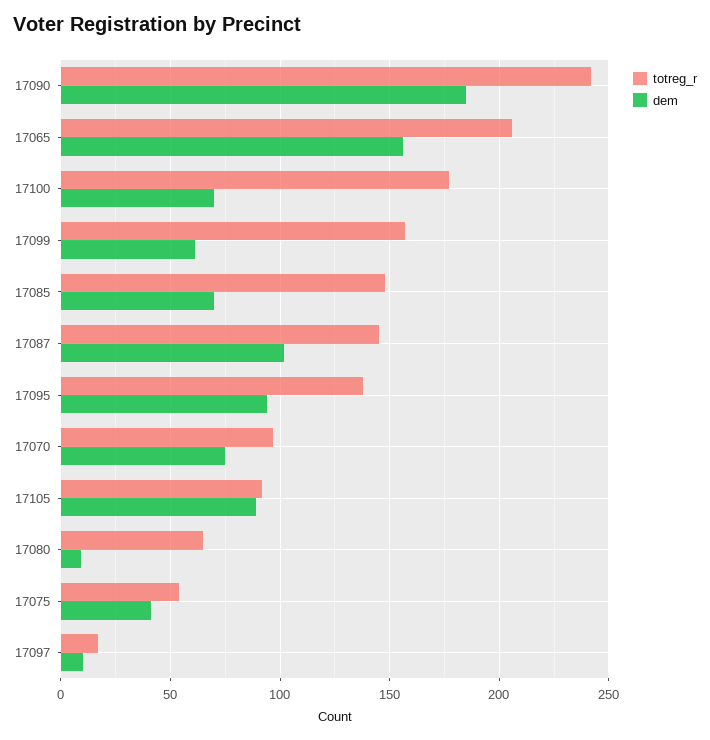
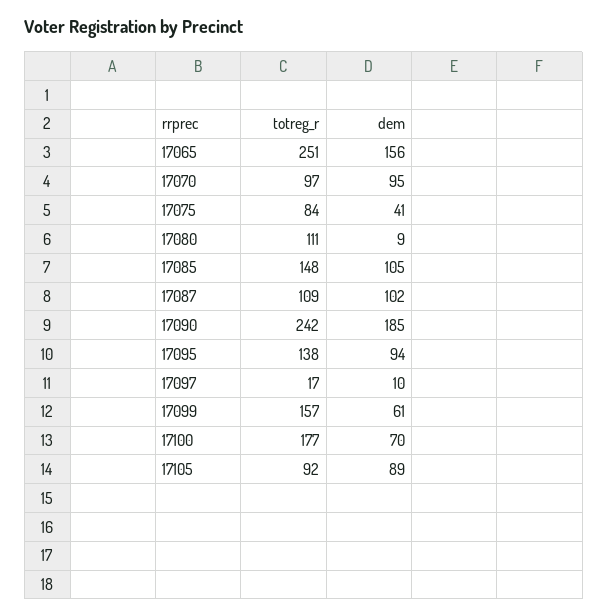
  {
    "totreg_r": {
      "17090": 242,
-     "17065": 205,
+     "17065": 251,
      "17100": 177,
      "17099": 157,
      "17085": 148,
-     "17087": 145,
+     "17087": 109,
      "17095": 138,
      "17070": 97,
      "17105": 92,
-     "17080": 65,
+     "17080": 111,
-     "17075": 55,
+     "17075": 84,
      "17097": 17
    },
    "dem": {
      "17090": 185,
      "17065": 156,
      "17100": 70,
      "17099": 61,
-     "17085": 70,
+     "17085": 105,
      "17087": 102,
      "17095": 94,
-     "17070": 75,
+     "17070": 95,
      "17105": 89,
      "17080": 9,
      "17075": 41,
      "17097": 10
    }
  }

